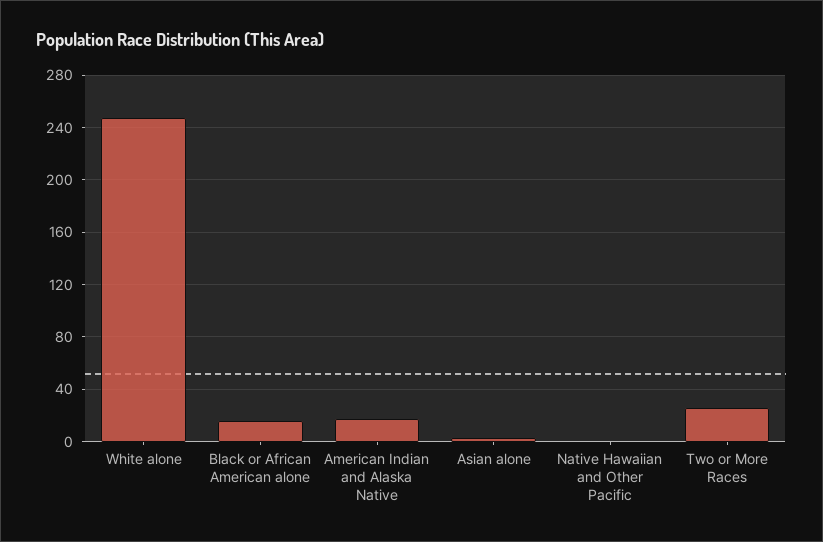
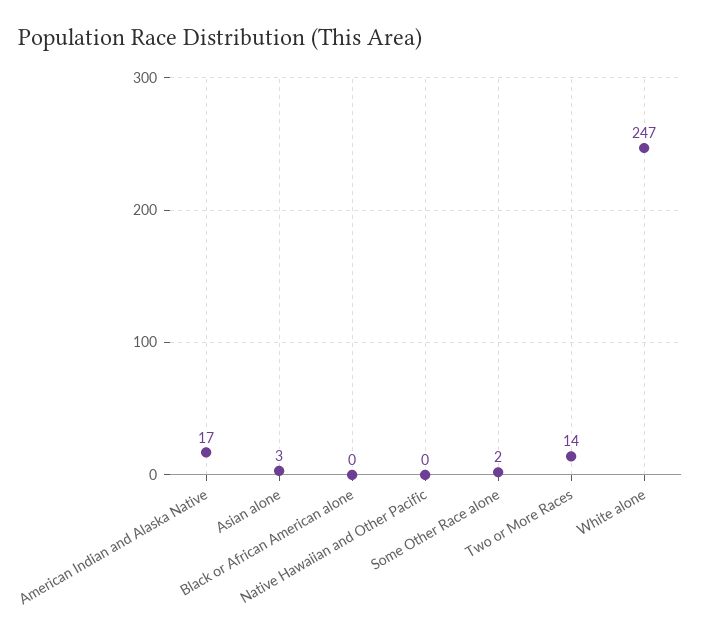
  {
    "White alone": 247,
-   "Black or African American alone": 15,
+   "Black or African American alone": 0,
    "American Indian and Alaska Native": 17,
    "Asian alone": 3,
    "Native Hawaiian and Other Pacific": 0,
-   "Two or More Races": 25
+   "Two or More Races": 14,
+   "Some Other Race alone": 2
  }

